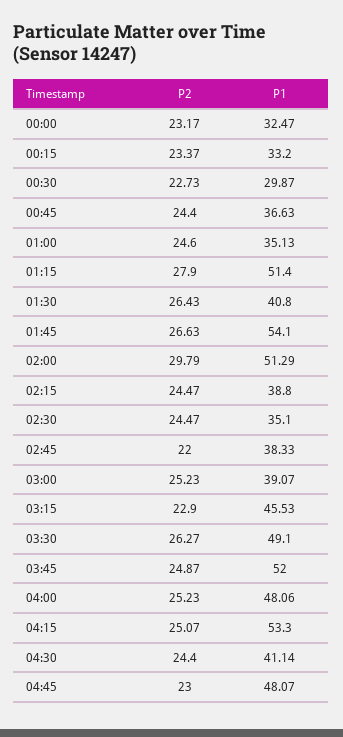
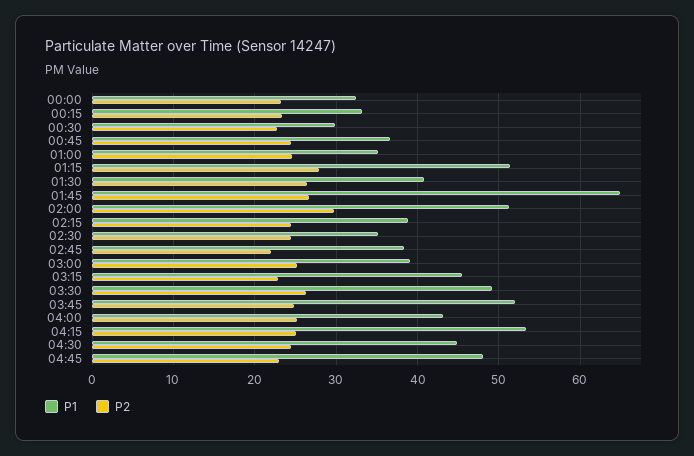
  {
    "P2": {
      "00:00": 23.17,
      "00:15": 23.37,
      "00:30": 22.73,
      "00:45": 24.4,
      "01:00": 24.6,
      "01:15": 27.9,
      "01:30": 26.43,
      "01:45": 26.63,
      "02:00": 29.79,
      "02:15": 24.47,
      "02:30": 24.47,
      "02:45": 22,
      "03:00": 25.23,
      "03:15": 22.9,
      "03:30": 26.27,
      "03:45": 24.87,
      "04:00": 25.23,
      "04:15": 25.07,
      "04:30": 24.4,
      "04:45": 23
    },
    "P1": {
      "00:00": 32.47,
      "00:15": 33.2,
      "00:30": 29.87,
      "00:45": 36.63,
      "01:00": 35.13,
      "01:15": 51.4,
      "01:30": 40.8,
-     "01:45": 54.1,
+     "01:45": 65,
      "02:00": 51.29,
      "02:15": 38.8,
      "02:30": 35.1,
      "02:45": 38.33,
      "03:00": 39.07,
      "03:15": 45.53,
      "03:30": 49.1,
      "03:45": 52,
-     "04:00": 48.06,
+     "04:00": 43,
      "04:15": 53.3,
-     "04:30": 41.14,
+     "04:30": 45,
      "04:45": 48.07
    }
  }

